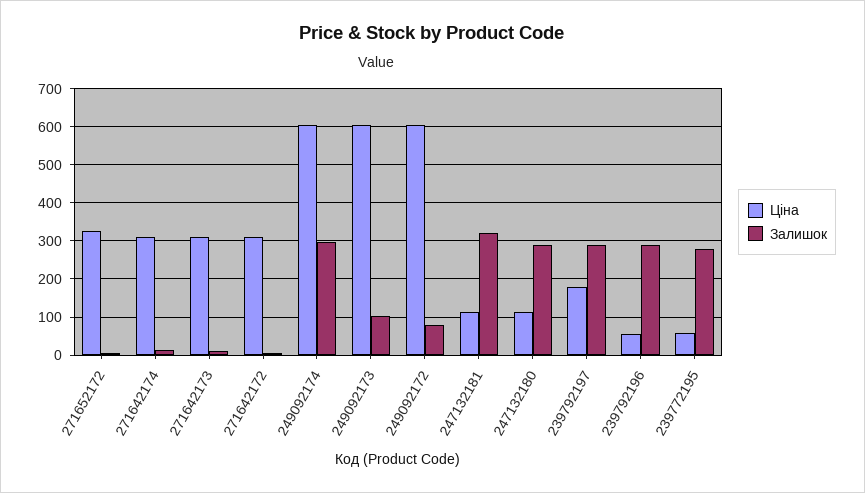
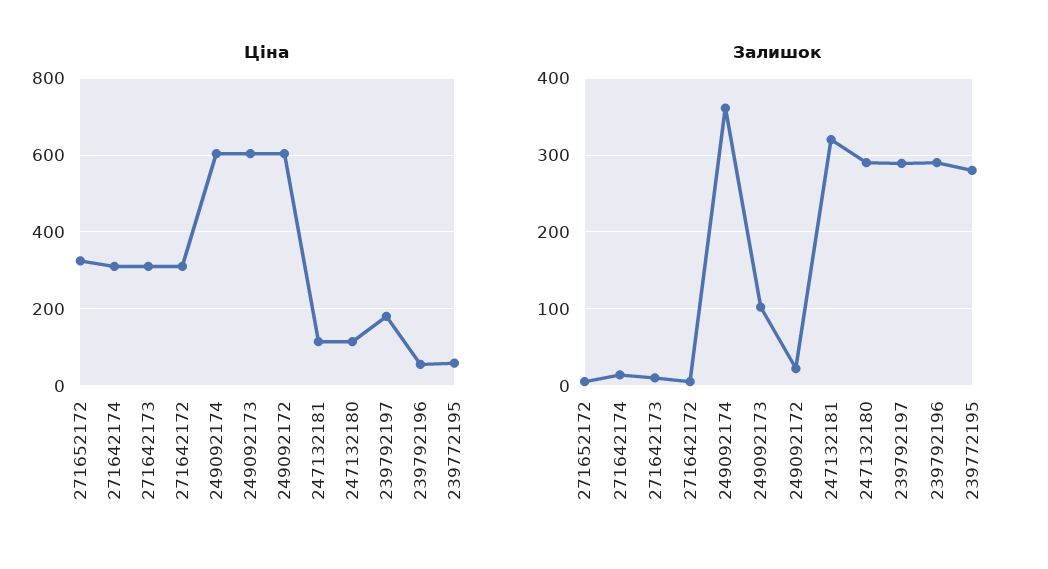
  {
    "Ціна": {
      "271652172": 320,
      "271642174": 320,
      "271642173": 320,
      "271642172": 320,
      "249092174": 600,
      "249092173": 600,
      "249092172": 600,
      "247132181": 120,
      "247132180": 120,
      "239792197": 180,
      "239792196": 60,
      "239772195": 60
    },
    "Залишок": {
      "271652172": 10,
      "271642174": 10,
      "271642173": 10,
      "271642172": 10,
-     "249092174": 300,
+     "249092174": 360,
      "249092173": 100,
-     "249092172": 80,
+     "249092172": 20,
      "247132181": 320,
      "247132180": 290,
      "239792197": 290,
      "239792196": 290,
      "239772195": 280
    }
  }

